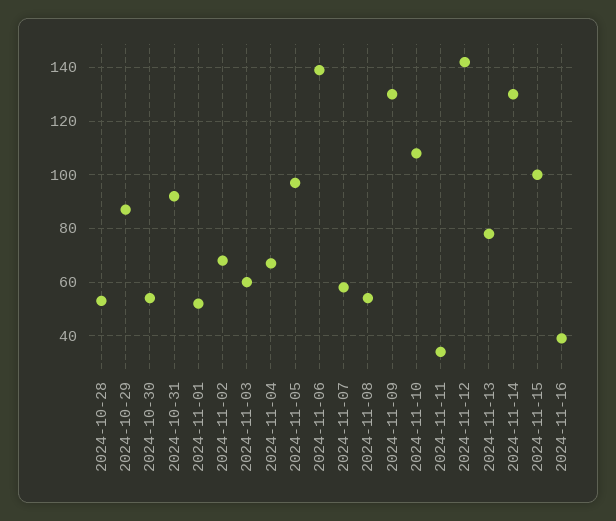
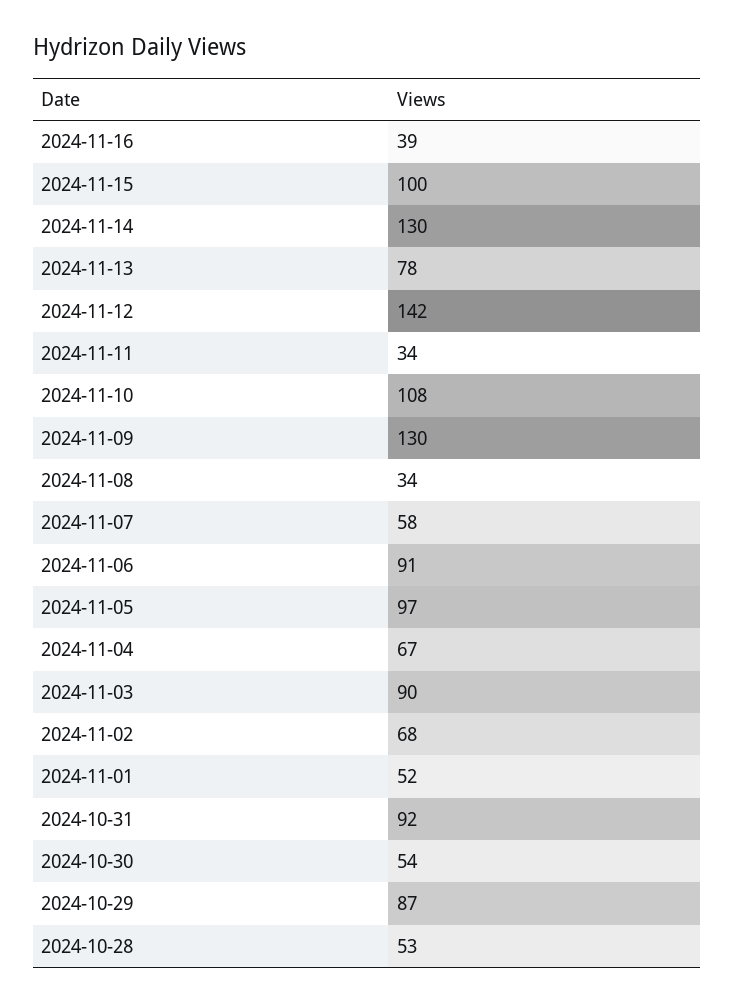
  {
    "2024-10-28": 53,
    "2024-10-29": 87,
    "2024-10-30": 54,
    "2024-10-31": 92,
    "2024-11-01": 52,
    "2024-11-02": 68,
-   "2024-11-03": 60,
+   "2024-11-03": 90,
    "2024-11-04": 67,
    "2024-11-05": 97,
-   "2024-11-06": 140,
+   "2024-11-06": 91,
    "2024-11-07": 58,
-   "2024-11-08": 55,
+   "2024-11-08": 34,
    "2024-11-09": 130,
    "2024-11-10": 108,
    "2024-11-11": 34,
    "2024-11-12": 142,
    "2024-11-13": 78,
    "2024-11-14": 130,
    "2024-11-15": 100,
    "2024-11-16": 39
  }

